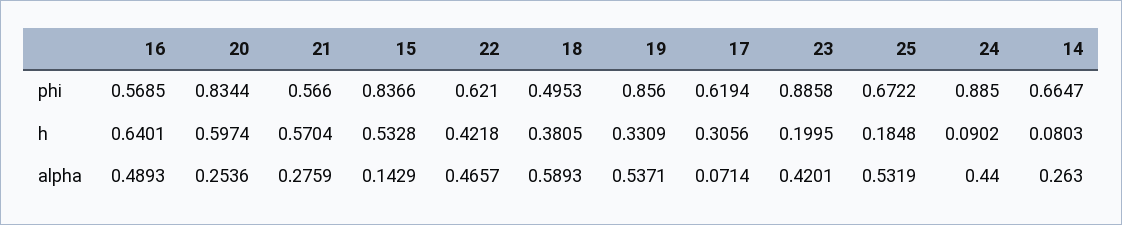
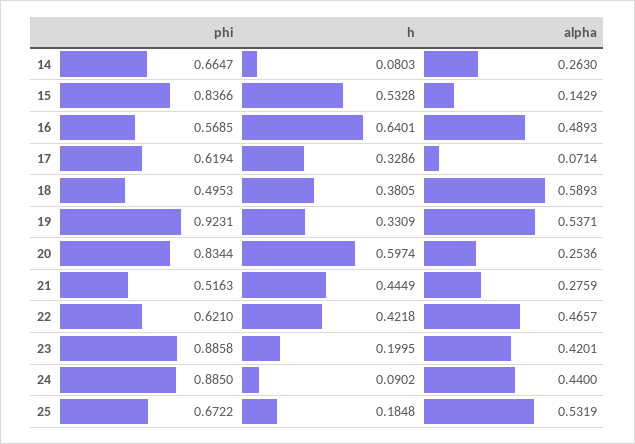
  {
    "16": {
      "phi": 0.5685,
      "h": 0.6401,
      "alpha": 0.4893
    },
    "20": {
      "phi": 0.8344,
      "h": 0.5974,
      "alpha": 0.2536
    },
    "21": {
-     "phi": 0.566,
+     "phi": 0.5163,
-     "h": 0.5704,
+     "h": 0.4449,
      "alpha": 0.2759
    },
    "15": {
      "phi": 0.8366,
      "h": 0.5328,
      "alpha": 0.1429
    },
    "22": {
      "phi": 0.621,
      "h": 0.4218,
      "alpha": 0.4657
    },
    "18": {
      "phi": 0.4953,
      "h": 0.3805,
      "alpha": 0.5893
    },
    "19": {
-     "phi": 0.856,
+     "phi": 0.9231,
      "h": 0.3309,
      "alpha": 0.5371
    },
    "17": {
      "phi": 0.6194,
-     "h": 0.3056,
+     "h": 0.3286,
      "alpha": 0.0714
    },
    "23": {
      "phi": 0.8858,
      "h": 0.1995,
      "alpha": 0.4201
    },
    "25": {
      "phi": 0.6722,
      "h": 0.1848,
      "alpha": 0.5319
    },
    "24": {
      "phi": 0.885,
      "h": 0.0902,
      "alpha": 0.44
    },
    "14": {
      "phi": 0.6647,
      "h": 0.0803,
      "alpha": 0.263
    }
  }

